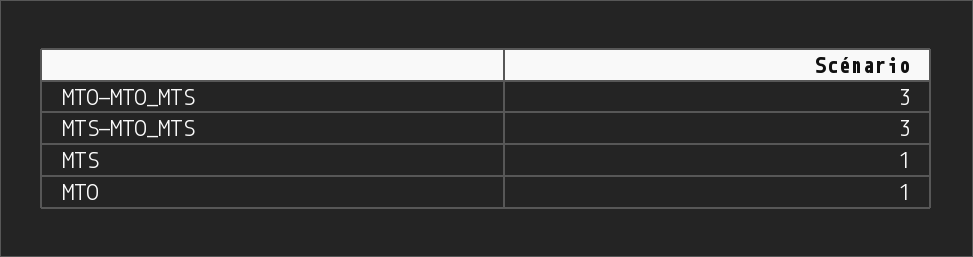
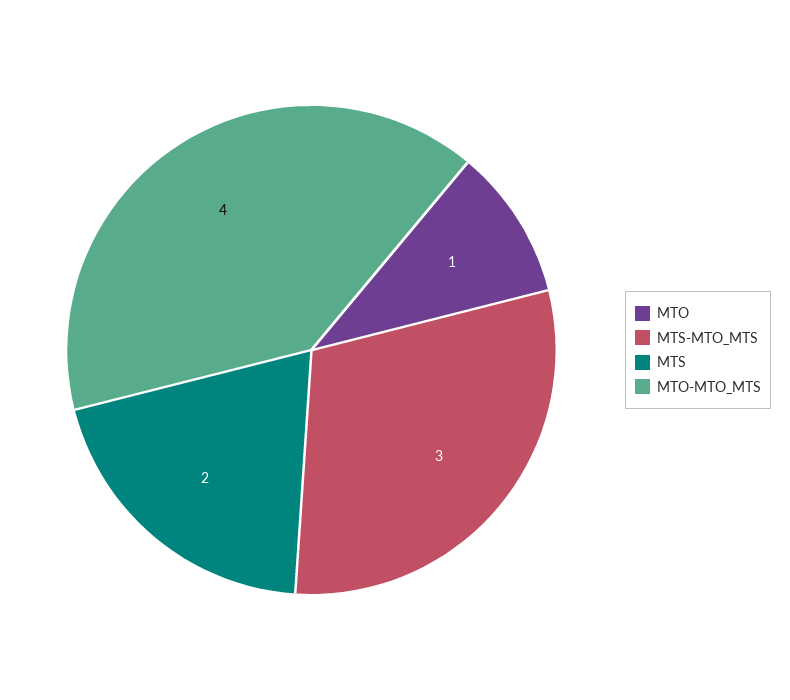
  {
-   "MTO-MTO_MTS": 3,
+   "MTO-MTO_MTS": 4,
    "MTS-MTO_MTS": 3,
-   "MTS": 1,
+   "MTS": 2,
    "MTO": 1
  }

